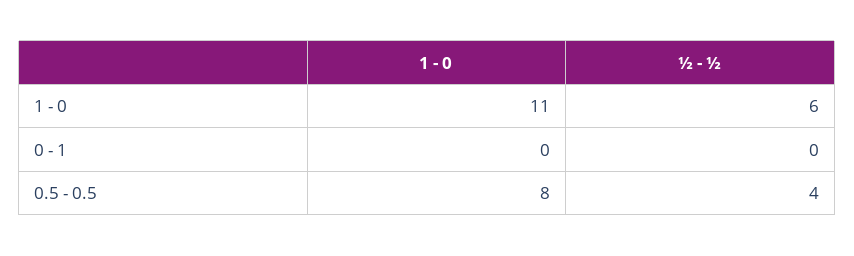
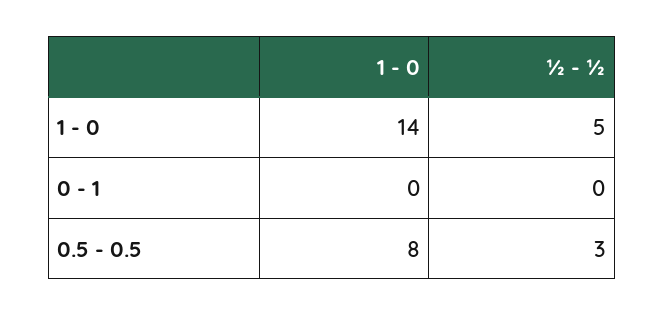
  {
    "1 - 0": {
-     "1 - 0": 11,
+     "1 - 0": 14,
      "0 - 1": 0,
      "0.5 - 0.5": 8
    },
    "½ - ½": {
-     "1 - 0": 6,
+     "1 - 0": 5,
      "0 - 1": 0,
-     "0.5 - 0.5": 4
+     "0.5 - 0.5": 3
    }
  }

